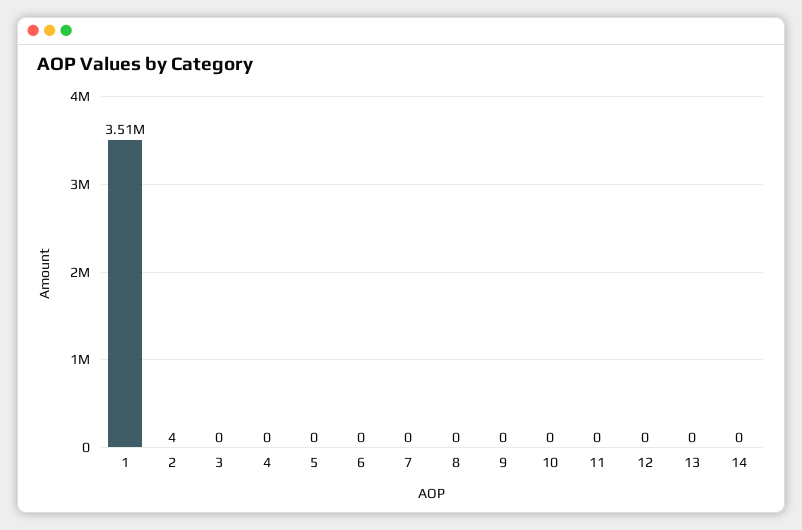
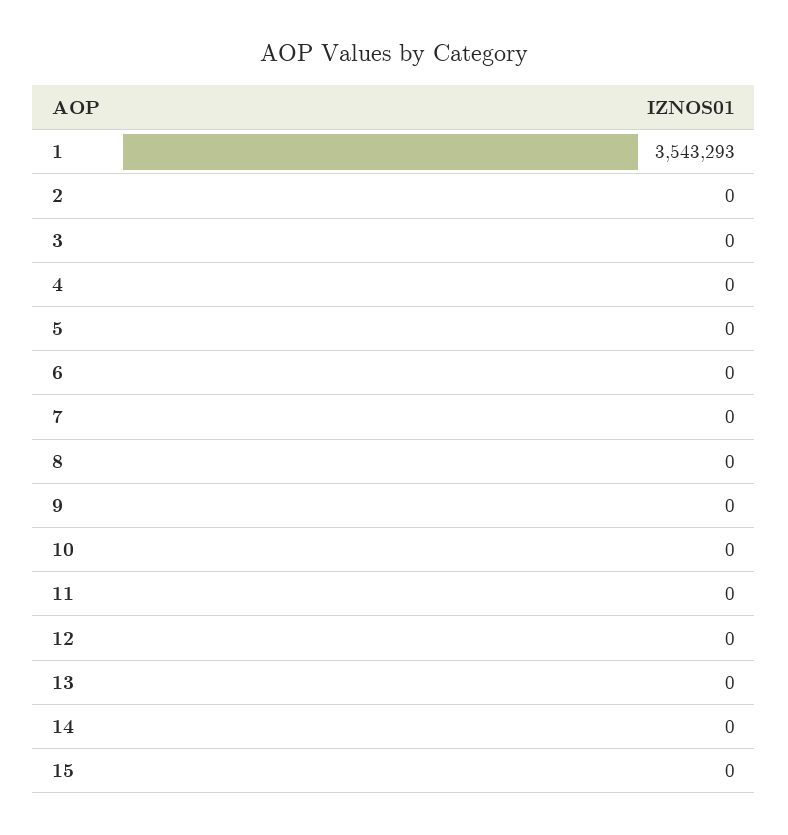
  {
-   "1": 3510000,
+   "1": 3543293,
-   "2": 4,
+   "2": 0,
    "3": 0,
    "4": 0,
    "5": 0,
    "6": 0,
    "7": 0,
    "8": 0,
    "9": 0,
    "10": 0,
    "11": 0,
    "12": 0,
    "13": 0,
-   "14": 0
+   "14": 0,
+   "15": 0
  }

